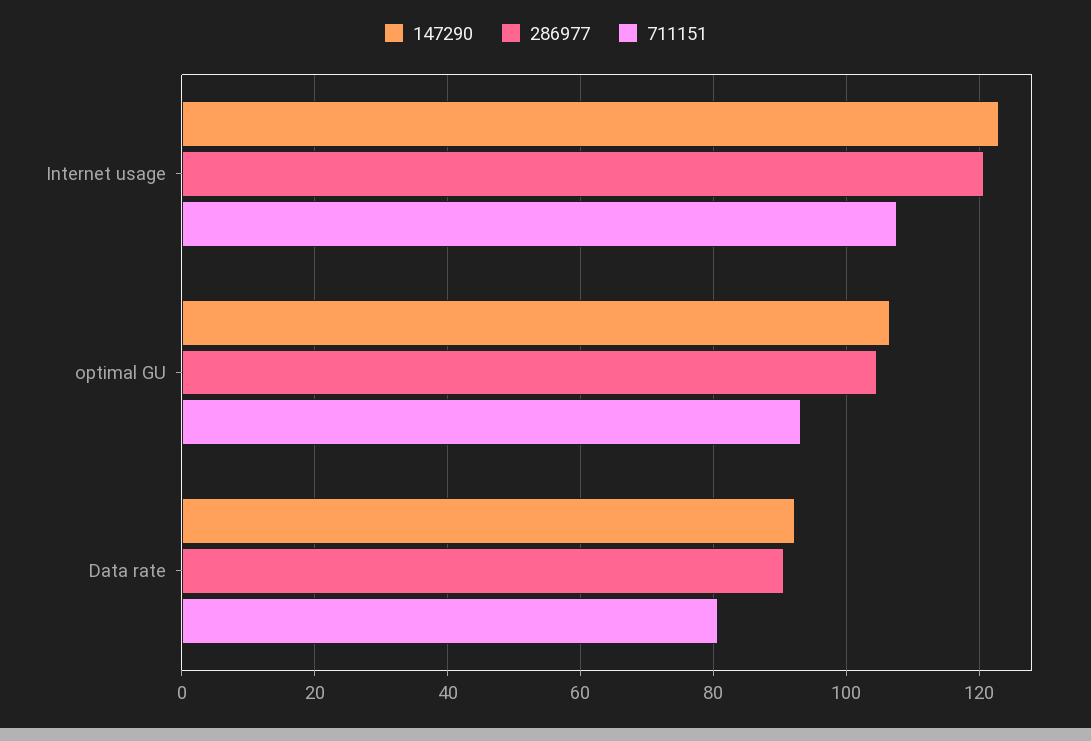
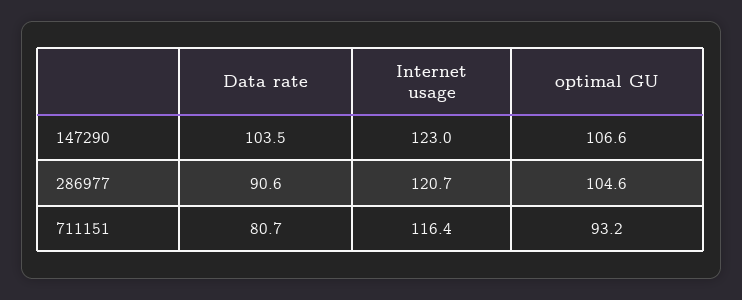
  {
    "147290": {
      "Internet usage": 123,
      "optimal GU": 106.6,
-     "Data rate": 92
+     "Data rate": 103.5
    },
    "286977": {
      "Internet usage": 120.7,
      "optimal GU": 104.6,
      "Data rate": 90.6
    },
    "711151": {
-     "Internet usage": 108,
+     "Internet usage": 116.4,
      "optimal GU": 93.2,
      "Data rate": 80.7
    }
  }

